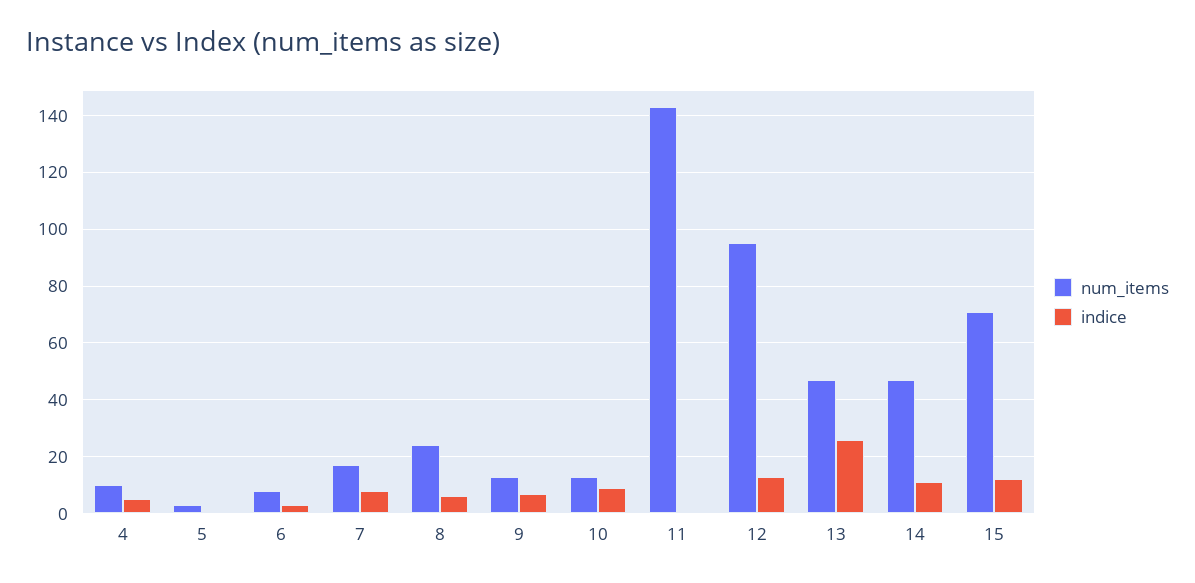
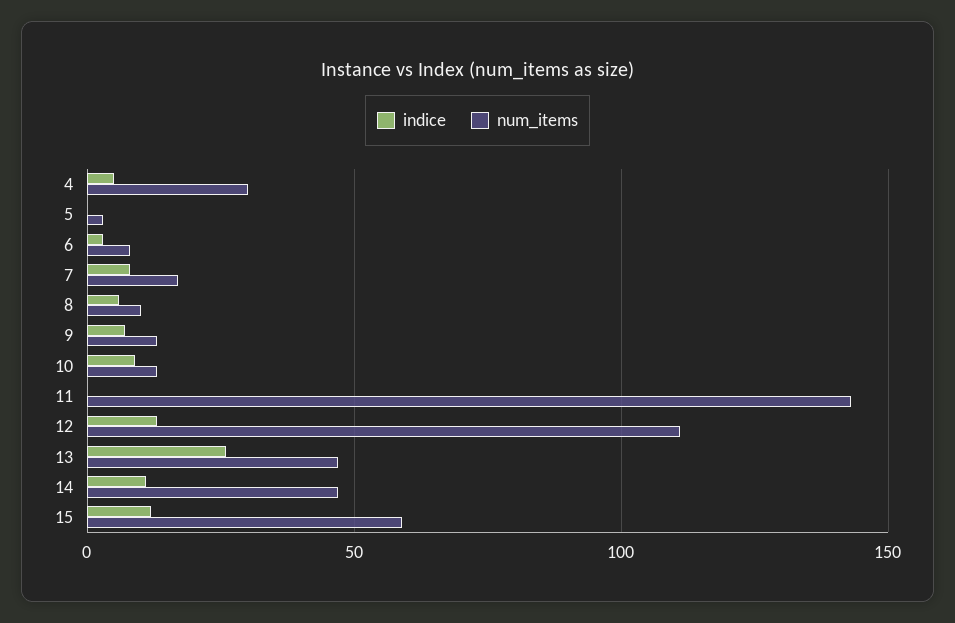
  {
    "num_items": {
-     "4": 10,
+     "4": 30,
      "5": 5,
      "6": 10,
      "7": 15,
-     "8": 25,
+     "8": 10,
      "9": 15,
      "10": 15,
      "11": 145,
-     "12": 95,
+     "12": 110,
      "13": 45,
      "14": 45,
-     "15": 70
+     "15": 60
    },
    "indice": {
      "4": 5,
      "5": 0,
      "6": 5,
      "7": 10,
      "8": 5,
      "9": 5,
      "10": 10,
      "11": 0,
      "12": 15,
      "13": 25,
      "14": 10,
      "15": 10
    }
  }

